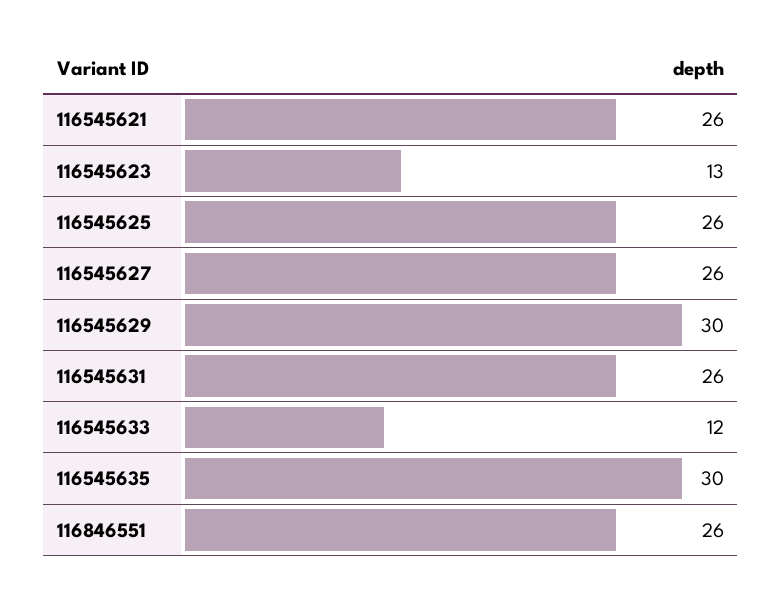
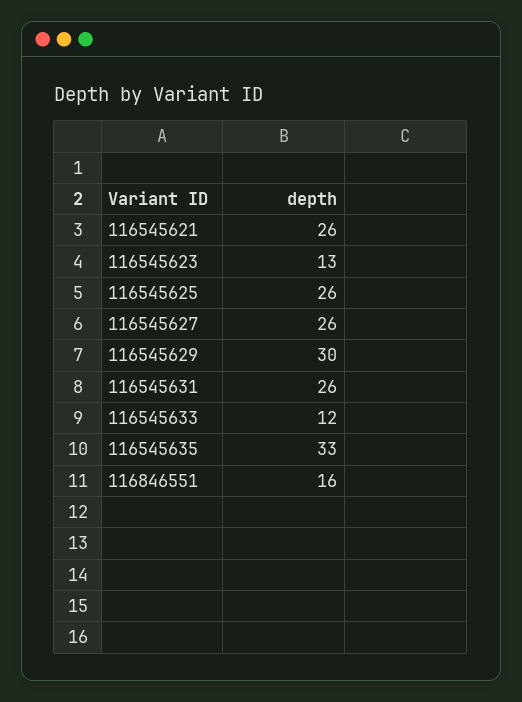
  {
    "116545621": 26,
    "116545623": 13,
    "116545625": 26,
    "116545627": 26,
    "116545629": 30,
    "116545631": 26,
    "116545633": 12,
-   "116545635": 30,
+   "116545635": 33,
-   "116846551": 26
+   "116846551": 16
  }

